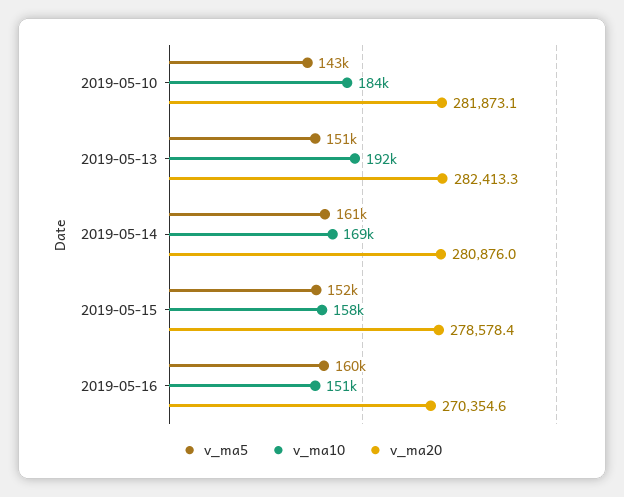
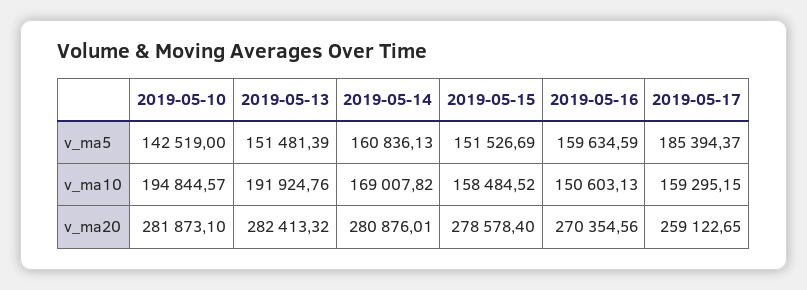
  {
    "v_ma5": {
      "2019-05-10": 142519,
      "2019-05-13": 151481.39,
      "2019-05-14": 160836.13,
      "2019-05-15": 151526.69,
-     "2019-05-16": 159634.59
+     "2019-05-16": 159634.59,
+     "2019-05-17": 185394.37
    },
    "v_ma10": {
-     "2019-05-10": 184000,
+     "2019-05-10": 194844.57,
      "2019-05-13": 191924.76,
      "2019-05-14": 169007.82,
      "2019-05-15": 158484.52,
-     "2019-05-16": 150603.13
+     "2019-05-16": 150603.13,
+     "2019-05-17": 159295.15
    },
    "v_ma20": {
      "2019-05-10": 281873.1,
      "2019-05-13": 282413.32,
      "2019-05-14": 280876.01,
      "2019-05-15": 278578.4,
-     "2019-05-16": 270354.56
+     "2019-05-16": 270354.56,
+     "2019-05-17": 259122.65
    }
  }

